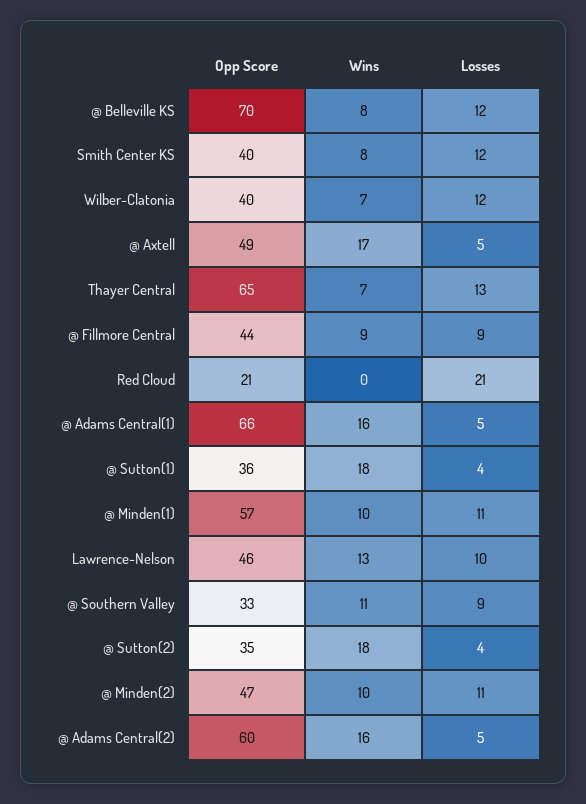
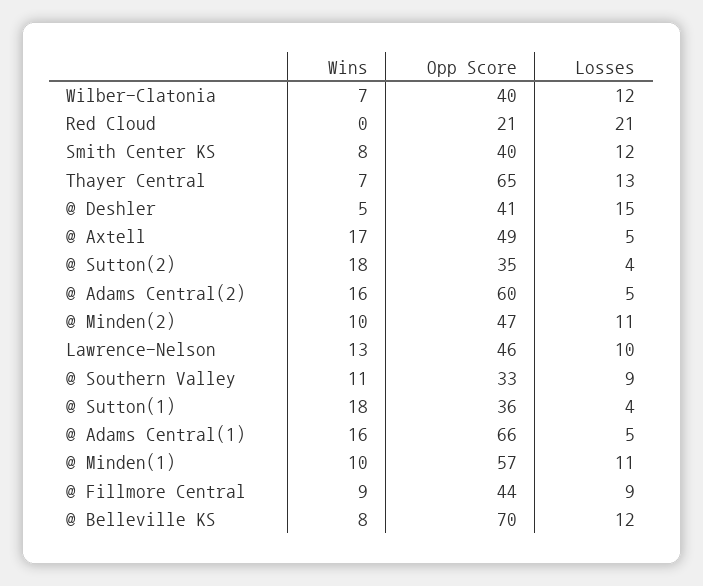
  {
    "Opp Score": {
      "@ Belleville KS": 70,
      "Smith Center KS": 40,
      "Wilber-Clatonia": 40,
      "@ Axtell": 49,
      "Thayer Central": 65,
      "@ Fillmore Central": 44,
      "Red Cloud": 21,
      "@ Adams Central(1)": 66,
      "@ Sutton(1)": 36,
      "@ Minden(1)": 57,
      "Lawrence-Nelson": 46,
      "@ Southern Valley": 33,
      "@ Sutton(2)": 35,
      "@ Minden(2)": 47,
-     "@ Adams Central(2)": 60
+     "@ Adams Central(2)": 60,
+     "@ Deshler": 41
    },
    "Wins": {
      "@ Belleville KS": 8,
      "Smith Center KS": 8,
      "Wilber-Clatonia": 7,
      "@ Axtell": 17,
      "Thayer Central": 7,
      "@ Fillmore Central": 9,
      "Red Cloud": 0,
      "@ Adams Central(1)": 16,
      "@ Sutton(1)": 18,
      "@ Minden(1)": 10,
      "Lawrence-Nelson": 13,
      "@ Southern Valley": 11,
      "@ Sutton(2)": 18,
      "@ Minden(2)": 10,
-     "@ Adams Central(2)": 16
+     "@ Adams Central(2)": 16,
+     "@ Deshler": 5
    },
    "Losses": {
      "@ Belleville KS": 12,
      "Smith Center KS": 12,
      "Wilber-Clatonia": 12,
      "@ Axtell": 5,
      "Thayer Central": 13,
      "@ Fillmore Central": 9,
      "Red Cloud": 21,
      "@ Adams Central(1)": 5,
      "@ Sutton(1)": 4,
      "@ Minden(1)": 11,
      "Lawrence-Nelson": 10,
      "@ Southern Valley": 9,
      "@ Sutton(2)": 4,
      "@ Minden(2)": 11,
-     "@ Adams Central(2)": 5
+     "@ Adams Central(2)": 5,
+     "@ Deshler": 15
    }
  }

